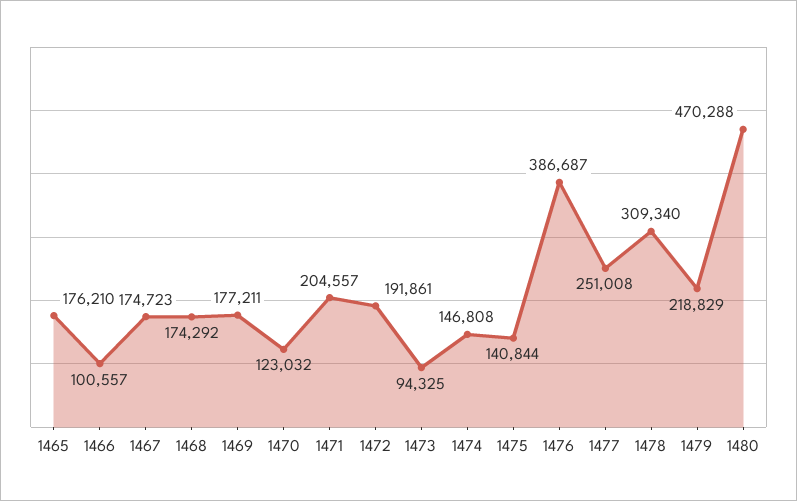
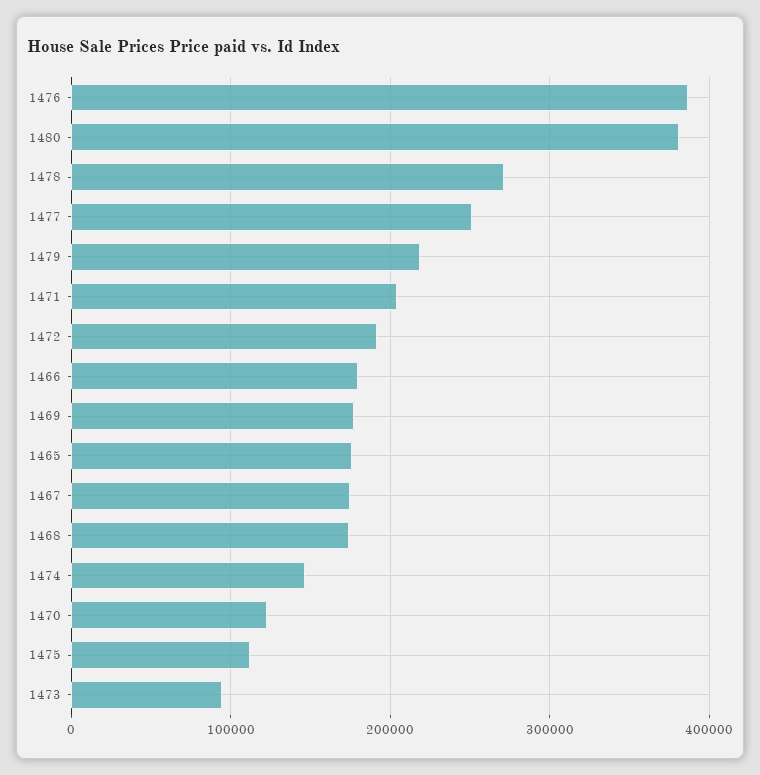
  {
    "1465": 176210,
-   "1466": 100557,
+   "1466": 180000,
    "1467": 174723,
    "1468": 174292,
    "1469": 177211,
    "1470": 123032,
    "1471": 204557,
    "1472": 191861,
    "1473": 94325,
    "1474": 146808,
-   "1475": 140844,
+   "1475": 110000,
    "1476": 386687,
    "1477": 251008,
-   "1478": 309340,
+   "1478": 270000,
    "1479": 218829,
-   "1480": 470288
+   "1480": 380000
  }

